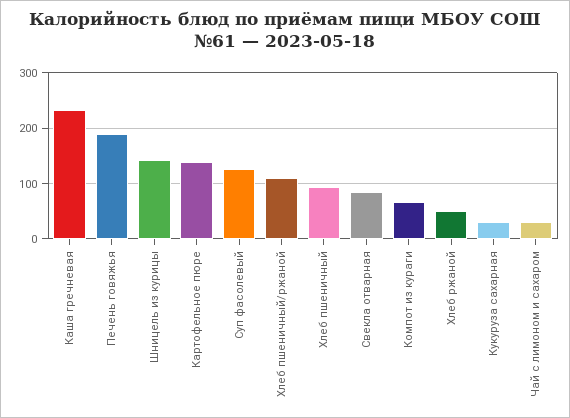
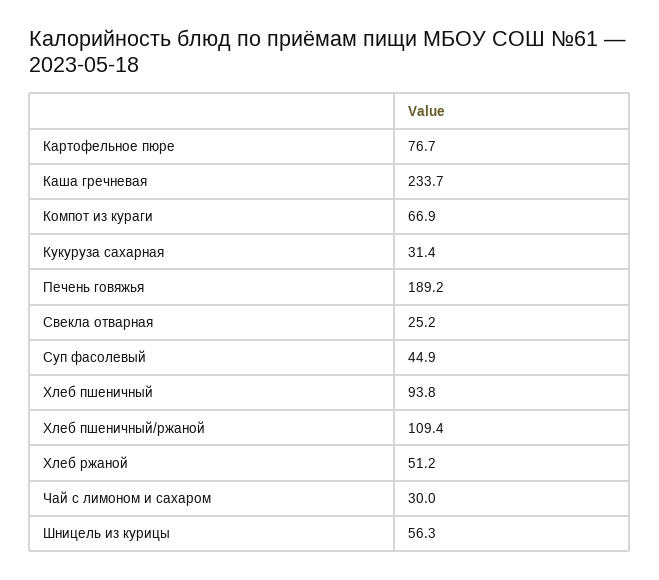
  {
    "Каша гречневая": 233.7,
    "Печень говяжья": 189.2,
-   "Шницель из курицы": 140,
+   "Шницель из курицы": 56.3,
-   "Картофельное пюре": 140,
+   "Картофельное пюре": 76.7,
-   "Суп фасолевый": 120,
+   "Суп фасолевый": 44.9,
    "Хлеб пшеничный/ржаной": 109.4,
    "Хлеб пшеничный": 93.8,
-   "Свекла отварная": 80,
+   "Свекла отварная": 25.2,
    "Компот из кураги": 66.9,
    "Хлеб ржаной": 51.2,
    "Кукуруза сахарная": 31.4,
    "Чай с лимоном и сахаром": 30
  }

